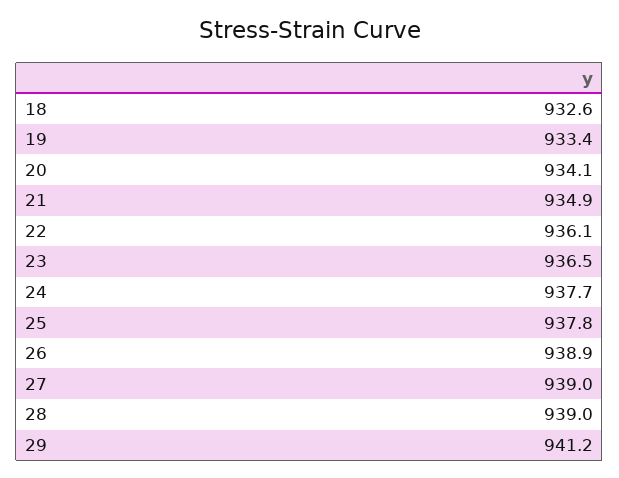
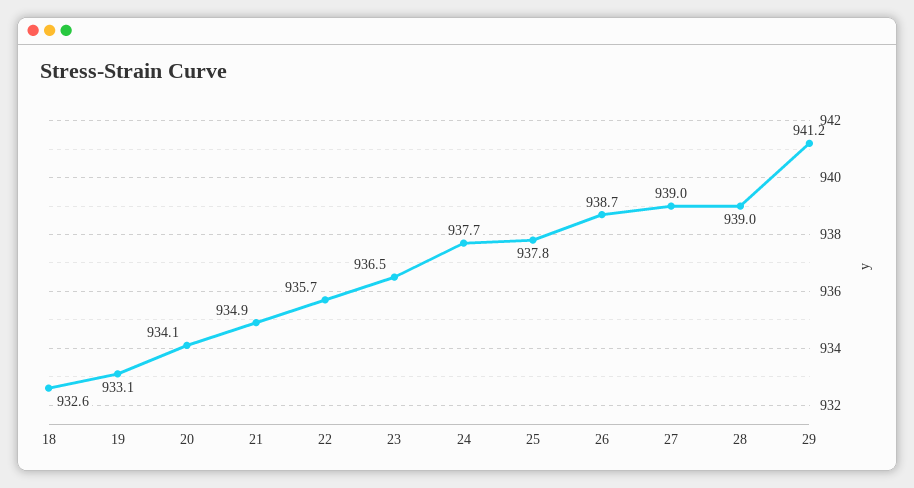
  {
    "18": 932.6,
-   "19": 933.4,
+   "19": 933.1,
    "20": 934.1,
    "21": 934.9,
-   "22": 936.1,
+   "22": 935.7,
    "23": 936.5,
    "24": 937.7,
    "25": 937.8,
-   "26": 938.9,
+   "26": 938.7,
    "27": 939,
    "28": 939,
    "29": 941.2
  }

